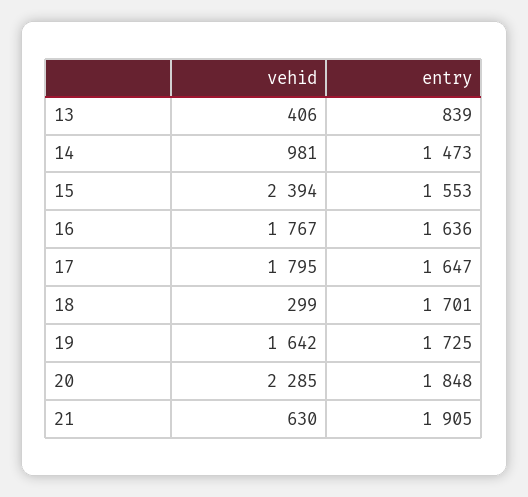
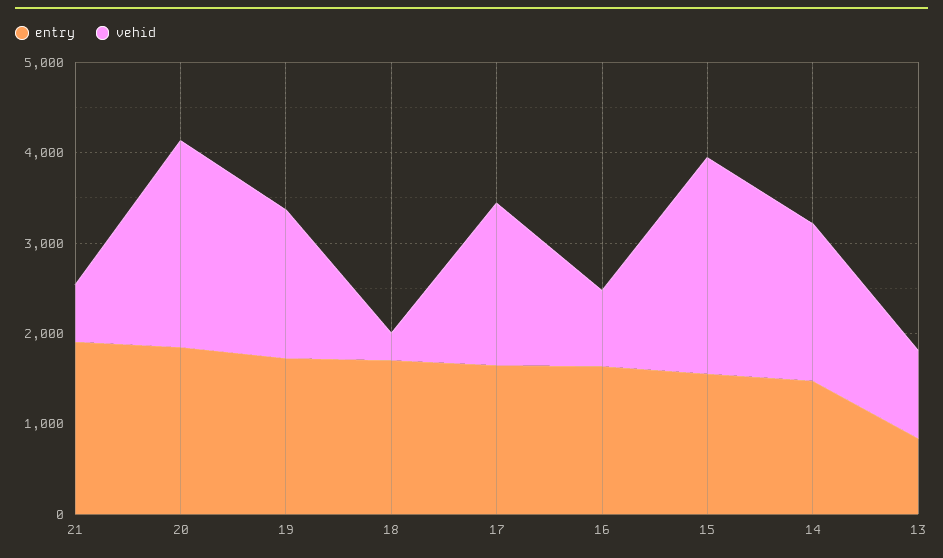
  {
    "vehid": {
-     "13": 406,
+     "13": 1000,
-     "14": 981,
+     "14": 1800,
      "15": 2394,
-     "16": 1767,
+     "16": 800,
      "17": 1795,
      "18": 299,
      "19": 1642,
      "20": 2285,
      "21": 630
    },
    "entry": {
      "13": 839,
      "14": 1473,
      "15": 1553,
      "16": 1636,
      "17": 1647,
      "18": 1701,
      "19": 1725,
      "20": 1848,
      "21": 1905
    }
  }

